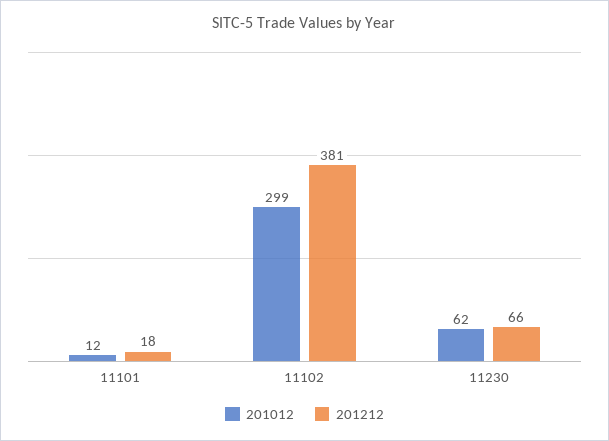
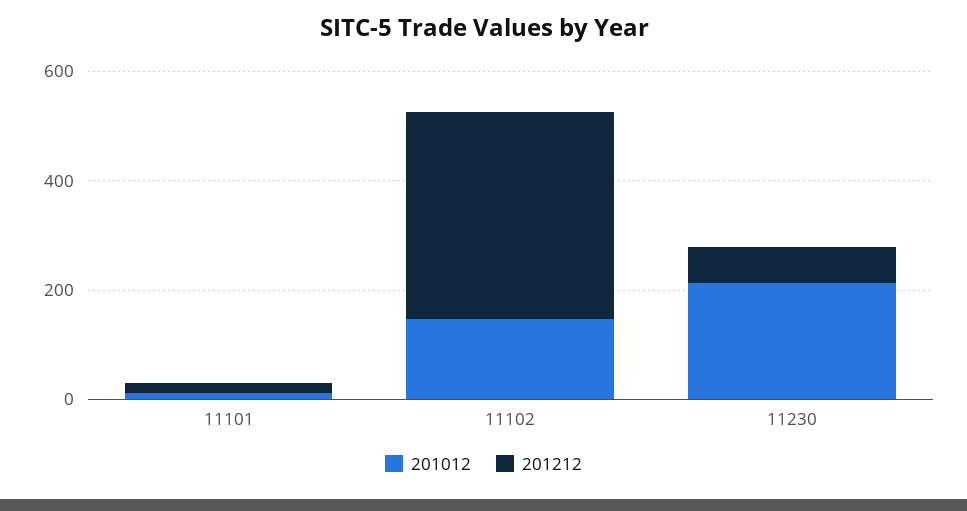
  {
    "201012": {
      "11101": 12,
-     "11102": 299,
+     "11102": 150,
-     "11230": 62
+     "11230": 200
    },
    "201212": {
      "11101": 18,
      "11102": 381,
      "11230": 66
    }
  }

